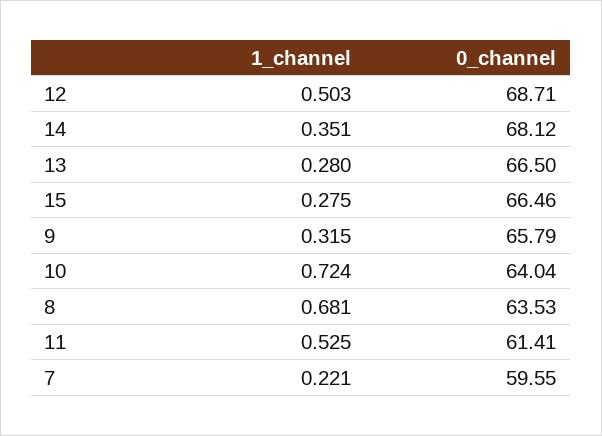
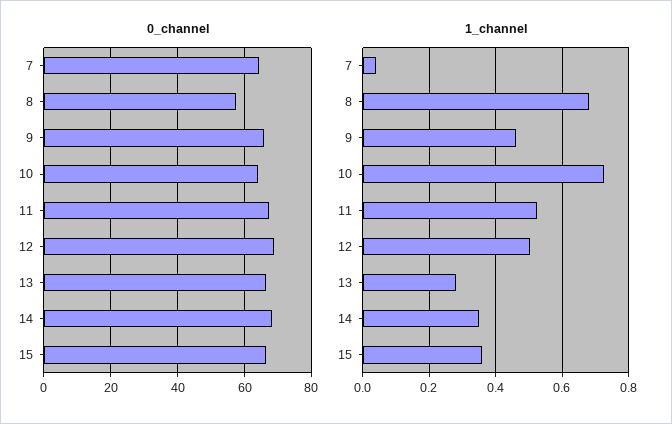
  {
    "1_channel": {
      "12": 0.503,
      "14": 0.351,
      "13": 0.28,
-     "15": 0.275,
+     "15": 0.36,
-     "9": 0.315,
+     "9": 0.46,
      "10": 0.724,
      "8": 0.681,
      "11": 0.525,
-     "7": 0.221
+     "7": 0.04
    },
    "0_channel": {
      "12": 68.71,
      "14": 68.12,
      "13": 66.5,
      "15": 66.46,
      "9": 65.79,
      "10": 64.04,
-     "8": 63.53,
+     "8": 58,
-     "11": 61.41,
+     "11": 68,
-     "7": 59.55
+     "7": 64
    }
  }

